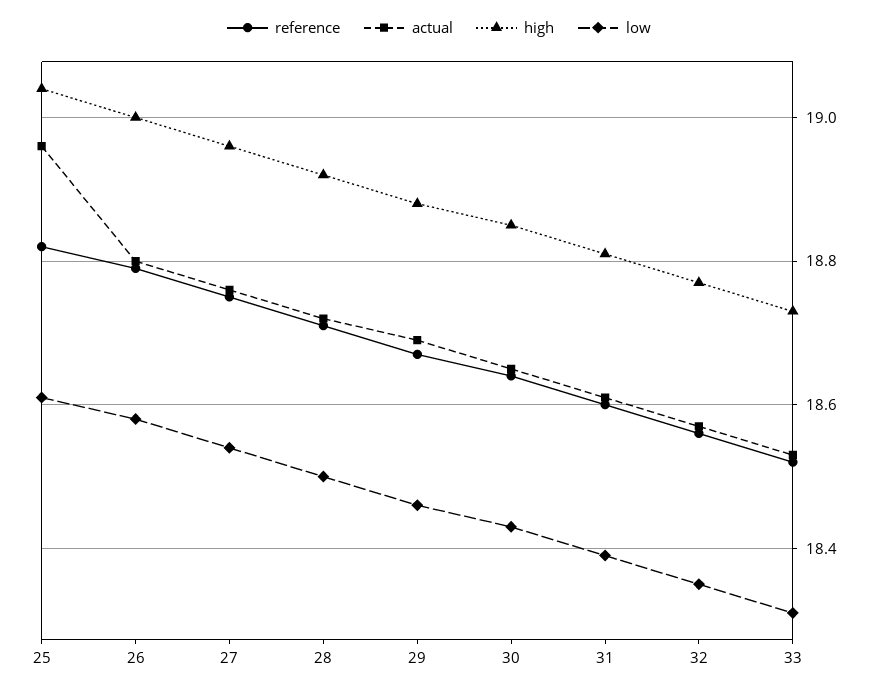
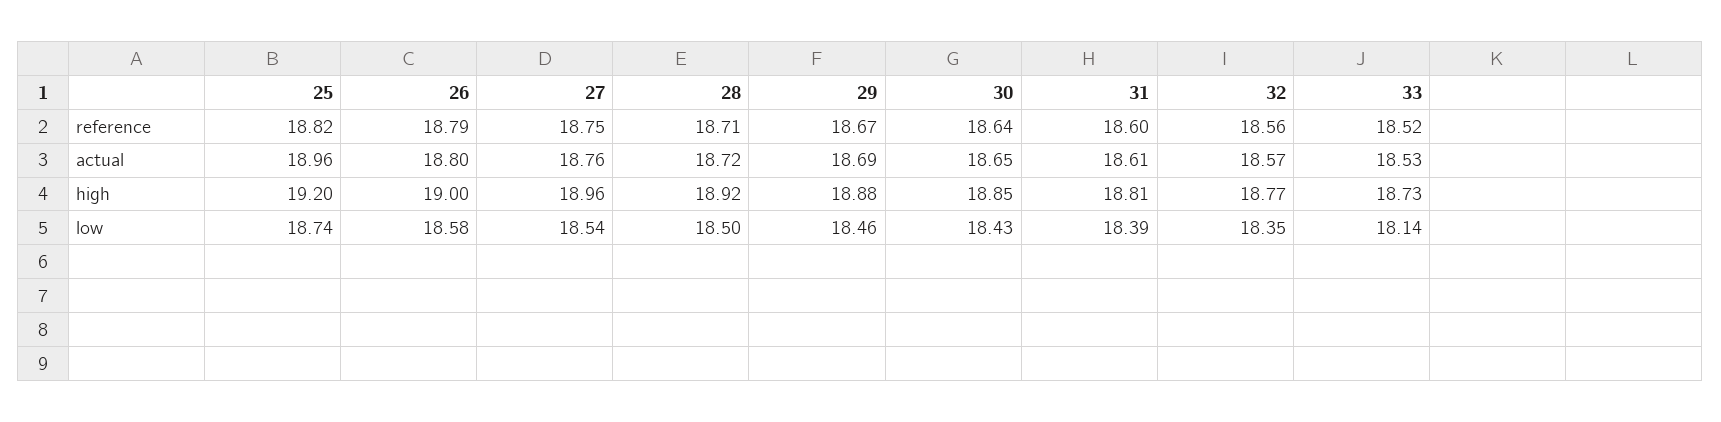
  {
    "reference": {
      "25": 18.82,
      "26": 18.79,
      "27": 18.75,
      "28": 18.71,
      "29": 18.67,
      "30": 18.64,
      "31": 18.6,
      "32": 18.56,
      "33": 18.52
    },
    "actual": {
      "25": 18.96,
      "26": 18.8,
      "27": 18.76,
      "28": 18.72,
      "29": 18.69,
      "30": 18.65,
      "31": 18.61,
      "32": 18.57,
      "33": 18.53
    },
    "high": {
-     "25": 19.05,
+     "25": 19.2,
      "26": 19,
      "27": 18.96,
      "28": 18.92,
      "29": 18.88,
      "30": 18.85,
      "31": 18.81,
      "32": 18.77,
      "33": 18.73
    },
    "low": {
-     "25": 18.6,
+     "25": 18.74,
      "26": 18.58,
      "27": 18.54,
      "28": 18.5,
      "29": 18.46,
      "30": 18.43,
      "31": 18.39,
      "32": 18.35,
-     "33": 18.3
+     "33": 18.14
    }
  }

